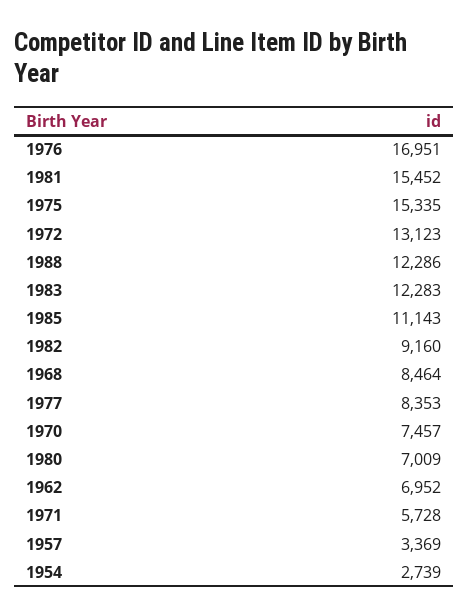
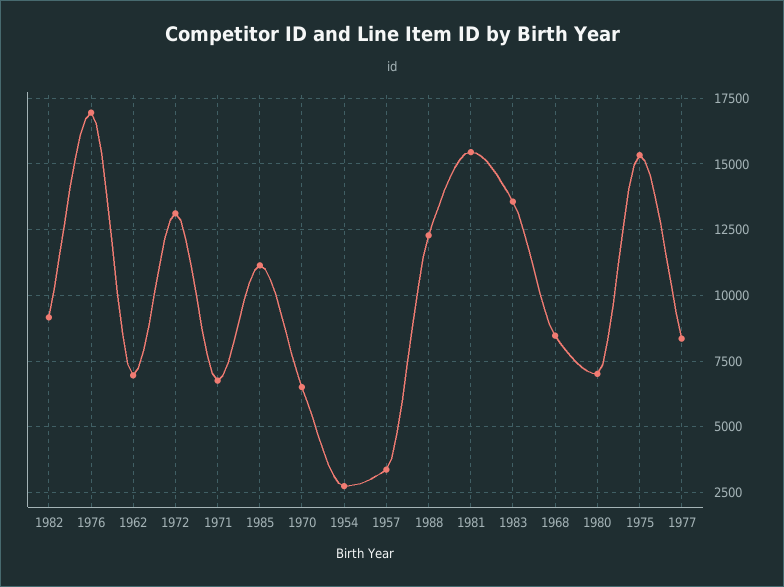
  {
    "1976": 16951,
    "1981": 15452,
    "1975": 15335,
    "1972": 13123,
    "1988": 12286,
-   "1983": 12283,
+   "1983": 13500,
    "1985": 11143,
    "1982": 9160,
    "1968": 8464,
    "1977": 8353,
-   "1970": 7457,
+   "1970": 6500,
    "1980": 7009,
    "1962": 6952,
-   "1971": 5728,
+   "1971": 6750,
    "1957": 3369,
    "1954": 2739
  }

